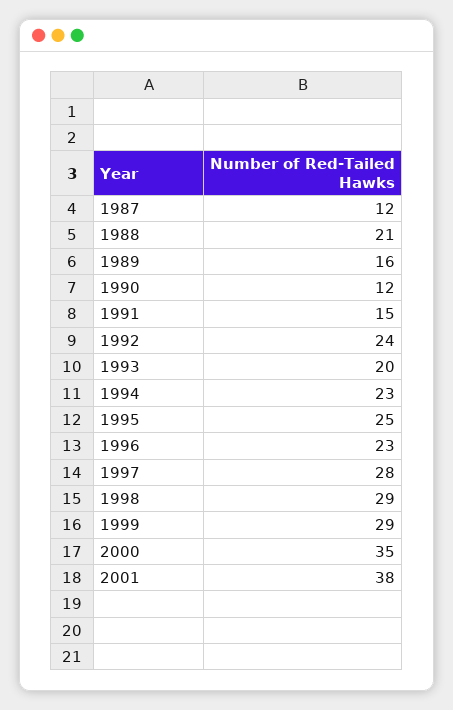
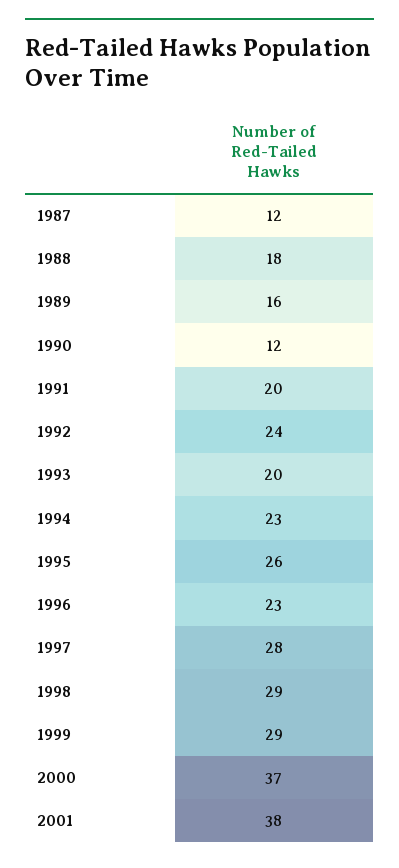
  {
    "1987": 12,
-   "1988": 21,
+   "1988": 18,
    "1989": 16,
    "1990": 12,
-   "1991": 15,
+   "1991": 20,
    "1992": 24,
    "1993": 20,
    "1994": 23,
-   "1995": 25,
+   "1995": 26,
    "1996": 23,
    "1997": 28,
    "1998": 29,
    "1999": 29,
-   "2000": 35,
+   "2000": 37,
    "2001": 38
  }

